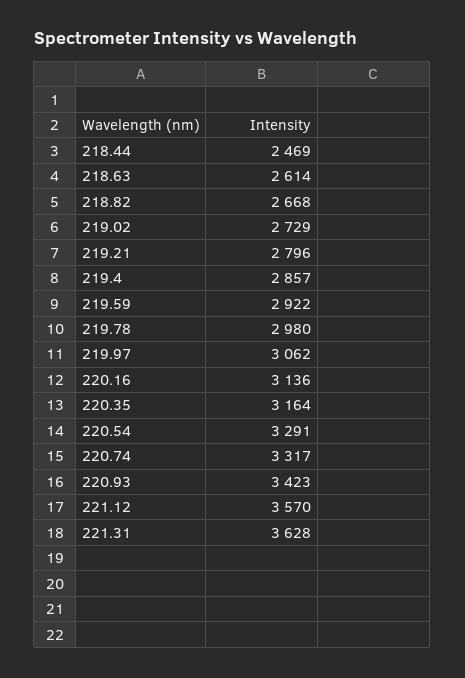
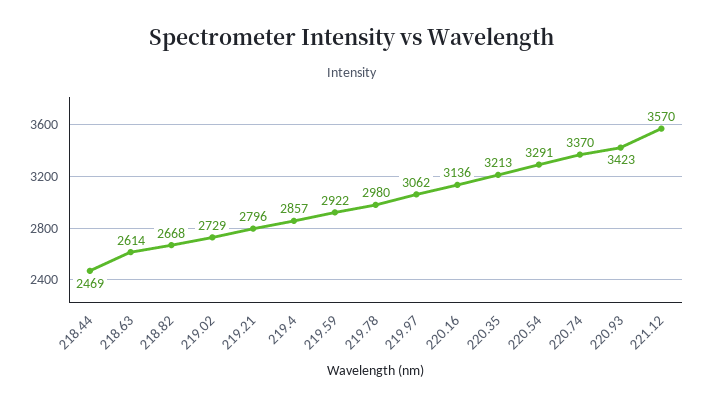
  {
    "218.44": 2469,
    "218.63": 2614,
    "218.82": 2668,
    "219.02": 2729,
    "219.21": 2796,
    "219.4": 2857,
    "219.59": 2922,
    "219.78": 2980,
    "219.97": 3062,
    "220.16": 3136,
-   "220.35": 3164,
+   "220.35": 3213,
    "220.54": 3291,
-   "220.74": 3317,
+   "220.74": 3370,
    "220.93": 3423,
-   "221.12": 3570,
+   "221.12": 3570
-   "221.31": 3628
  }

